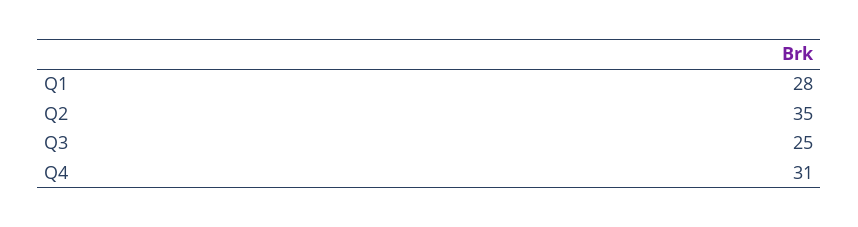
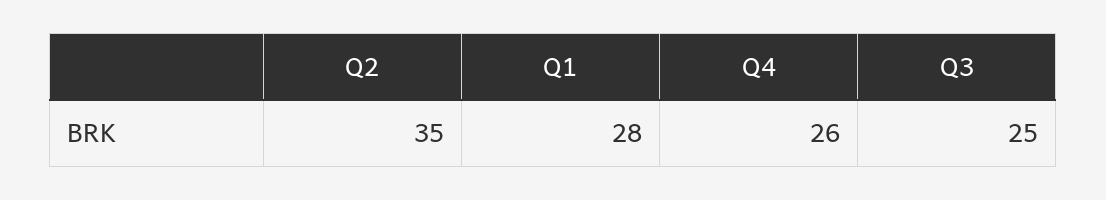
  {
    "Q1": 28,
    "Q2": 35,
    "Q3": 25,
-   "Q4": 31
+   "Q4": 26
  }

